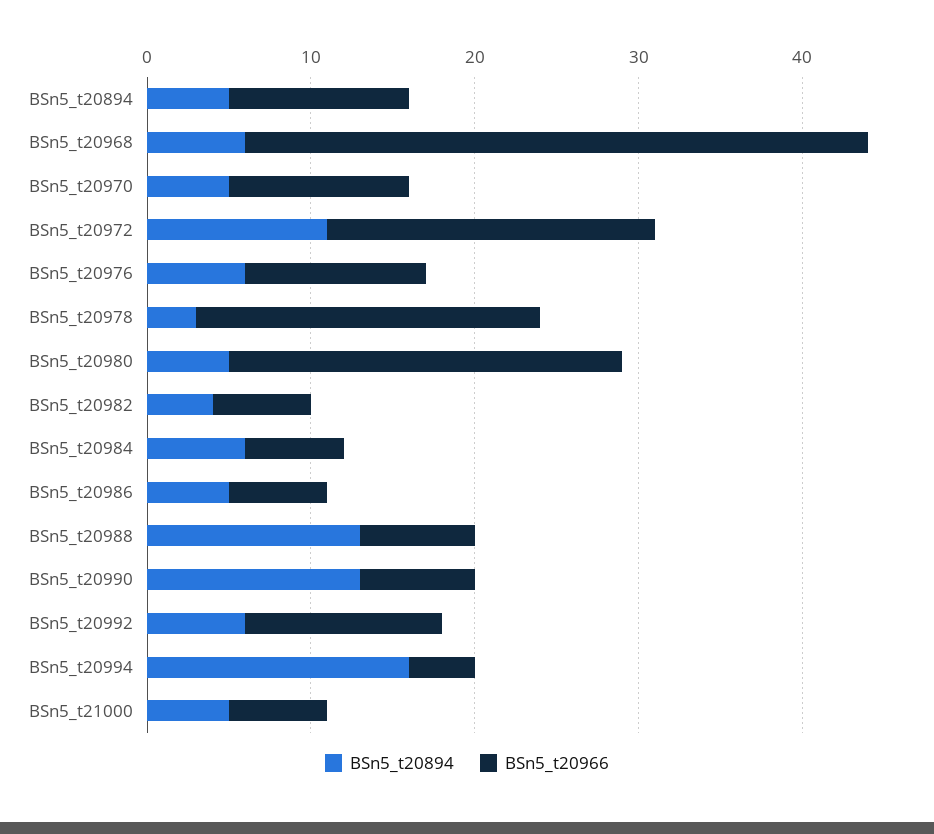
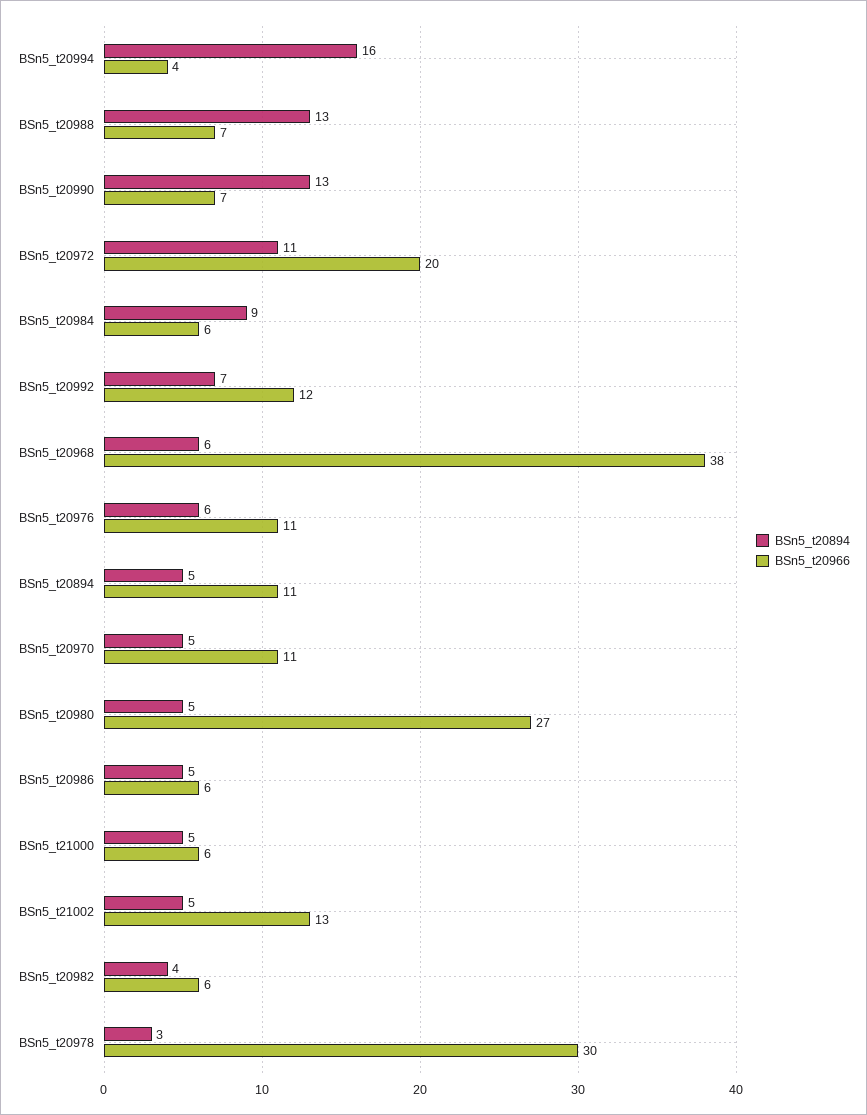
  {
    "BSn5_t20894": {
      "BSn5_t20894": 5,
      "BSn5_t20968": 6,
      "BSn5_t20970": 5,
      "BSn5_t20972": 11,
      "BSn5_t20976": 6,
      "BSn5_t20978": 3,
      "BSn5_t20980": 5,
      "BSn5_t20982": 4,
-     "BSn5_t20984": 6,
+     "BSn5_t20984": 9,
      "BSn5_t20986": 5,
      "BSn5_t20988": 13,
      "BSn5_t20990": 13,
-     "BSn5_t20992": 6,
+     "BSn5_t20992": 7,
      "BSn5_t20994": 16,
-     "BSn5_t21000": 5
+     "BSn5_t21000": 5,
+     "BSn5_t21002": 5
    },
    "BSn5_t20966": {
      "BSn5_t20894": 11,
      "BSn5_t20968": 38,
      "BSn5_t20970": 11,
      "BSn5_t20972": 20,
      "BSn5_t20976": 11,
-     "BSn5_t20978": 21,
+     "BSn5_t20978": 30,
-     "BSn5_t20980": 24,
+     "BSn5_t20980": 27,
      "BSn5_t20982": 6,
      "BSn5_t20984": 6,
      "BSn5_t20986": 6,
      "BSn5_t20988": 7,
      "BSn5_t20990": 7,
      "BSn5_t20992": 12,
      "BSn5_t20994": 4,
-     "BSn5_t21000": 6
+     "BSn5_t21000": 6,
+     "BSn5_t21002": 13
    }
  }

